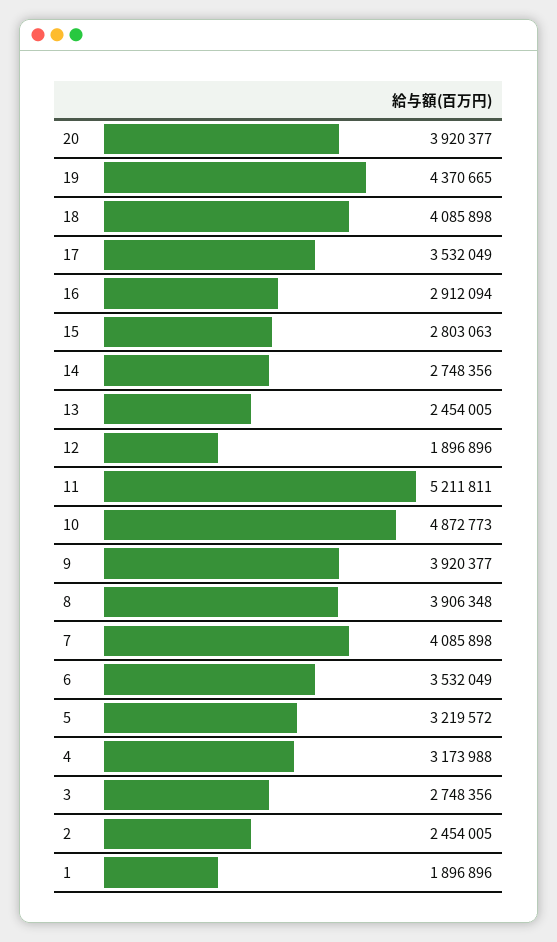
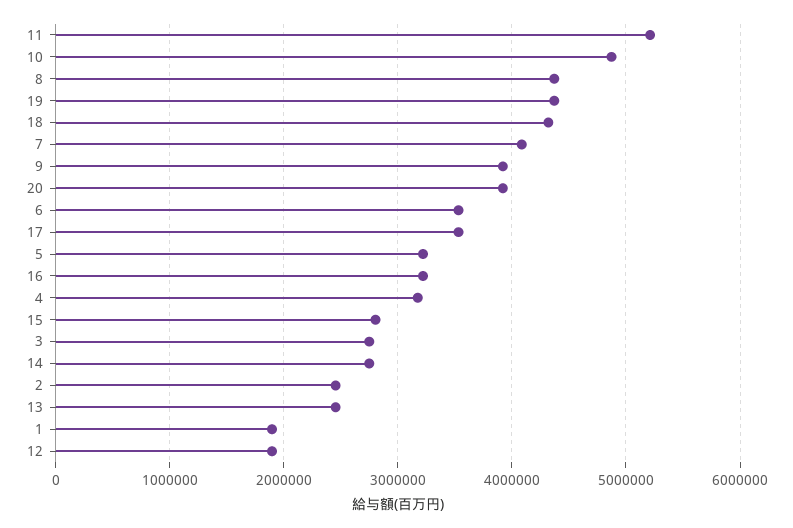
  {
    "20": 3920377,
    "19": 4370665,
-   "18": 4085898,
+   "18": 4300000,
    "17": 3532049,
-   "16": 2912094,
+   "16": 3200000,
    "15": 2803063,
    "14": 2748356,
    "13": 2454005,
    "12": 1896896,
    "11": 5211811,
    "10": 4872773,
    "9": 3920377,
-   "8": 3906348,
+   "8": 4400000,
    "7": 4085898,
    "6": 3532049,
    "5": 3219572,
    "4": 3173988,
    "3": 2748356,
    "2": 2454005,
    "1": 1896896
  }

